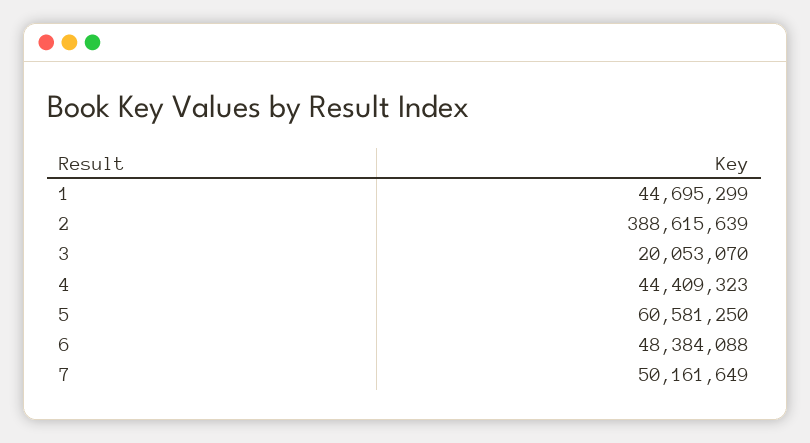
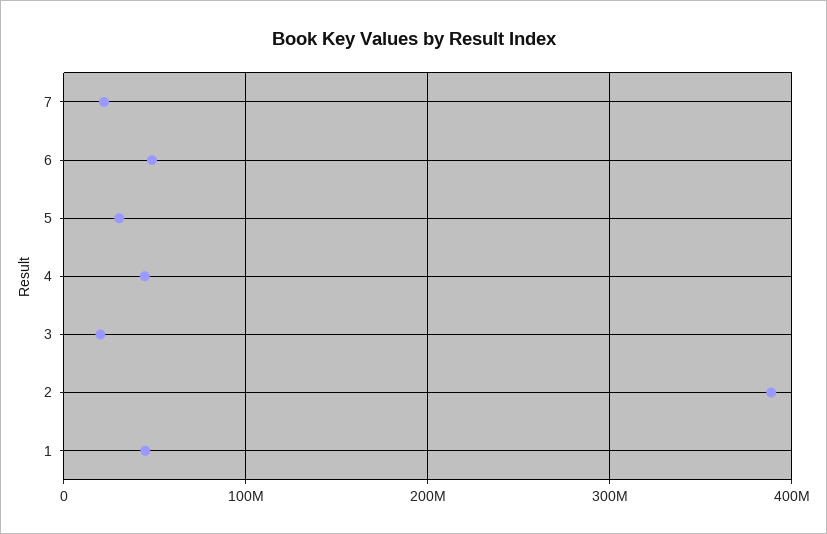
  {
    "1": 44695299,
    "2": 388615639,
    "3": 20053070,
    "4": 44409323,
-   "5": 60581250,
+   "5": 30000000,
    "6": 48384088,
-   "7": 50161649
+   "7": 20000000
  }

